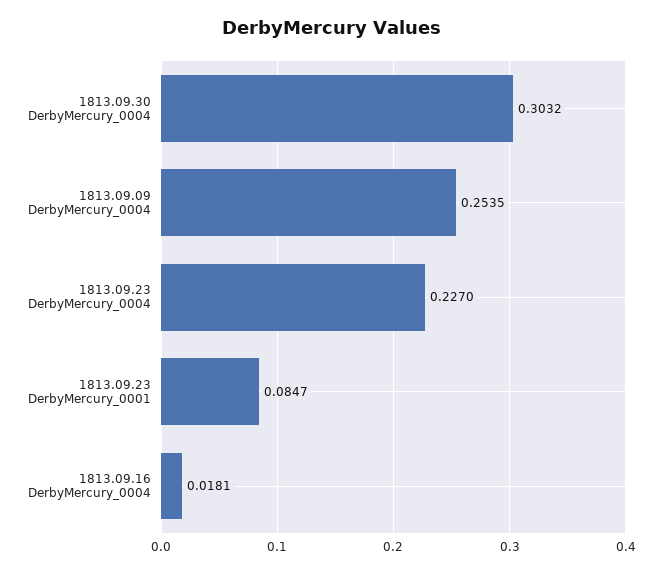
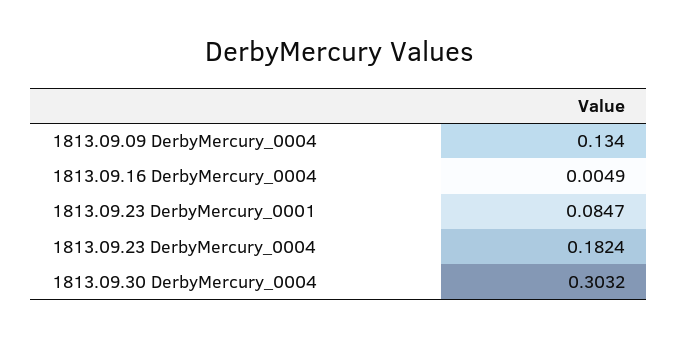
  {
    "1813.09.30 DerbyMercury_0004": 0.3032,
-   "1813.09.09 DerbyMercury_0004": 0.2535,
+   "1813.09.09 DerbyMercury_0004": 0.134,
-   "1813.09.23 DerbyMercury_0004": 0.227,
+   "1813.09.23 DerbyMercury_0004": 0.1824,
    "1813.09.23 DerbyMercury_0001": 0.0847,
-   "1813.09.16 DerbyMercury_0004": 0.0181
+   "1813.09.16 DerbyMercury_0004": 0.0049
  }

